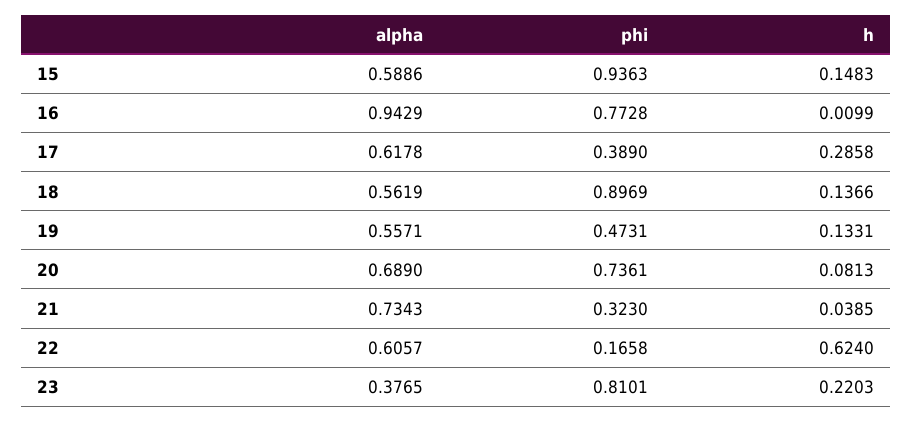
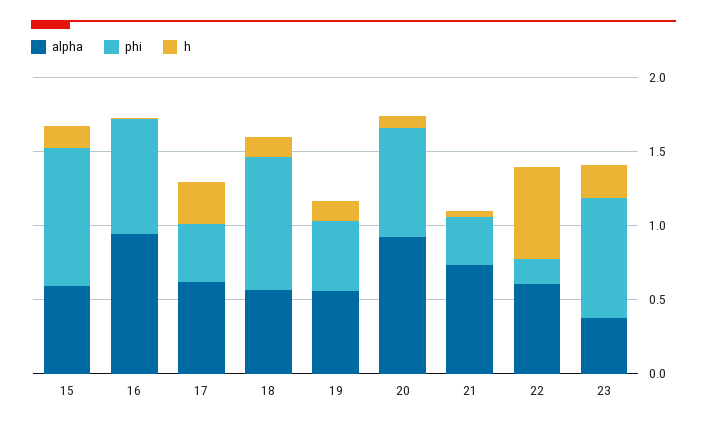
  {
    "alpha": {
      "15": 0.5886,
      "16": 0.9429,
      "17": 0.6178,
      "18": 0.5619,
      "19": 0.5571,
-     "20": 0.689,
+     "20": 0.9,
      "21": 0.7343,
      "22": 0.6057,
      "23": 0.3765
    },
    "phi": {
      "15": 0.9363,
      "16": 0.7728,
      "17": 0.389,
      "18": 0.8969,
      "19": 0.4731,
      "20": 0.7361,
      "21": 0.323,
      "22": 0.1658,
      "23": 0.8101
    },
    "h": {
      "15": 0.1483,
      "16": 0.0099,
      "17": 0.2858,
      "18": 0.1366,
      "19": 0.1331,
      "20": 0.0813,
      "21": 0.0385,
      "22": 0.624,
      "23": 0.2203
    }
  }

